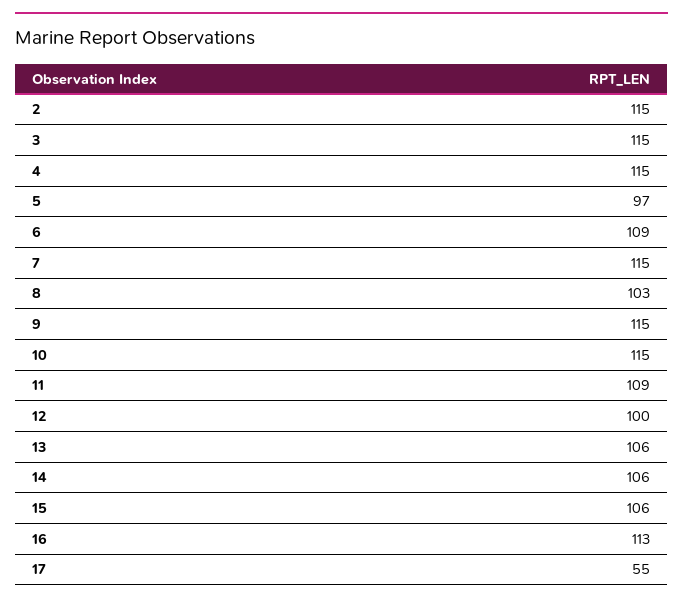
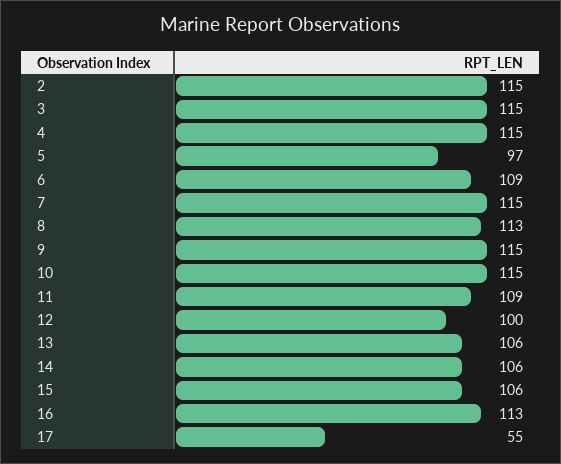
  {
    "2": 115,
    "3": 115,
    "4": 115,
    "5": 97,
    "6": 109,
    "7": 115,
-   "8": 103,
+   "8": 113,
    "9": 115,
    "10": 115,
    "11": 109,
    "12": 100,
    "13": 106,
    "14": 106,
    "15": 106,
    "16": 113,
    "17": 55
  }

